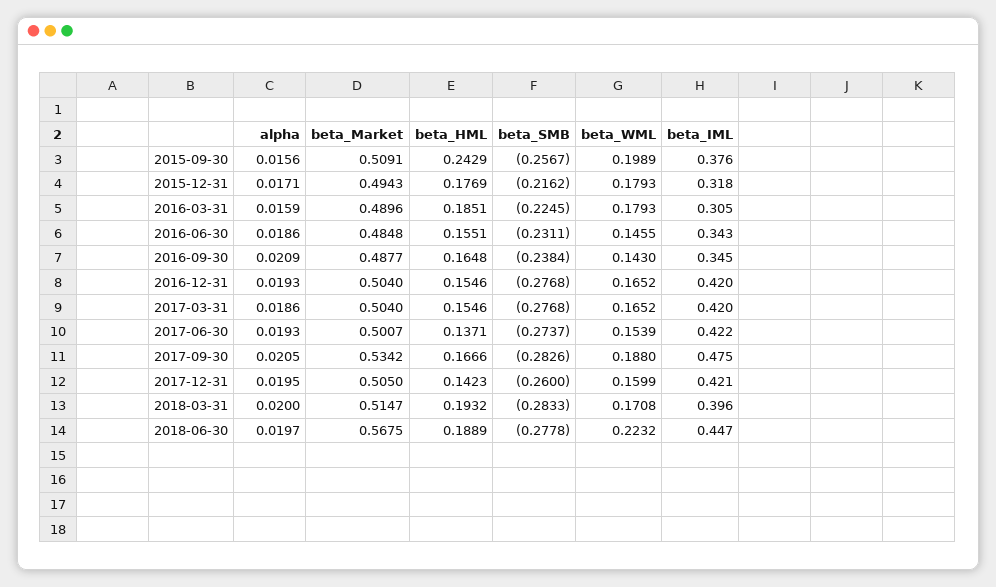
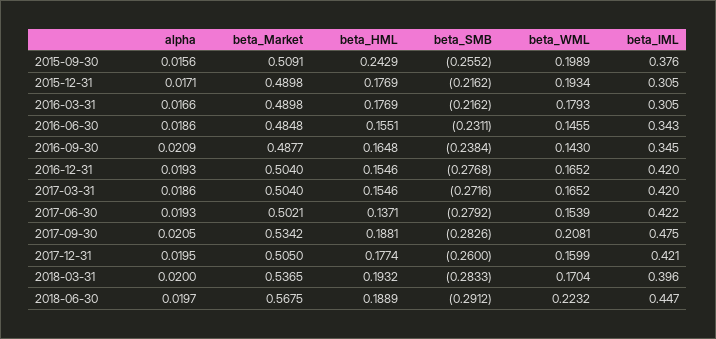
  {
    "alpha": {
      "2015-09-30": 0.0156,
      "2015-12-31": 0.0171,
-     "2016-03-31": 0.0159,
+     "2016-03-31": 0.0166,
      "2016-06-30": 0.0186,
      "2016-09-30": 0.0209,
      "2016-12-31": 0.0193,
      "2017-03-31": 0.0186,
      "2017-06-30": 0.0193,
      "2017-09-30": 0.0205,
      "2017-12-31": 0.0195,
      "2018-03-31": 0.02,
      "2018-06-30": 0.0197
    },
    "beta_Market": {
      "2015-09-30": 0.5091,
-     "2015-12-31": 0.4943,
+     "2015-12-31": 0.4898,
-     "2016-03-31": 0.4896,
+     "2016-03-31": 0.4898,
      "2016-06-30": 0.4848,
      "2016-09-30": 0.4877,
      "2016-12-31": 0.504,
      "2017-03-31": 0.504,
-     "2017-06-30": 0.5007,
+     "2017-06-30": 0.5021,
      "2017-09-30": 0.5342,
      "2017-12-31": 0.505,
-     "2018-03-31": 0.5147,
+     "2018-03-31": 0.5365,
      "2018-06-30": 0.5675
    },
    "beta_HML": {
      "2015-09-30": 0.2429,
      "2015-12-31": 0.1769,
-     "2016-03-31": 0.1851,
+     "2016-03-31": 0.1769,
      "2016-06-30": 0.1551,
      "2016-09-30": 0.1648,
      "2016-12-31": 0.1546,
      "2017-03-31": 0.1546,
      "2017-06-30": 0.1371,
-     "2017-09-30": 0.1666,
+     "2017-09-30": 0.1881,
-     "2017-12-31": 0.1423,
+     "2017-12-31": 0.1774,
      "2018-03-31": 0.1932,
      "2018-06-30": 0.1889
    },
    "beta_SMB": {
-     "2015-09-30": -0.2567,
+     "2015-09-30": -0.2552,
      "2015-12-31": -0.2162,
-     "2016-03-31": -0.2245,
+     "2016-03-31": -0.2162,
      "2016-06-30": -0.2311,
      "2016-09-30": -0.2384,
      "2016-12-31": -0.2768,
-     "2017-03-31": -0.2768,
+     "2017-03-31": -0.2716,
-     "2017-06-30": -0.2737,
+     "2017-06-30": -0.2792,
      "2017-09-30": -0.2826,
      "2017-12-31": -0.26,
      "2018-03-31": -0.2833,
-     "2018-06-30": -0.2778
+     "2018-06-30": -0.2912
    },
    "beta_WML": {
      "2015-09-30": 0.1989,
-     "2015-12-31": 0.1793,
+     "2015-12-31": 0.1934,
      "2016-03-31": 0.1793,
      "2016-06-30": 0.1455,
      "2016-09-30": 0.143,
      "2016-12-31": 0.1652,
      "2017-03-31": 0.1652,
      "2017-06-30": 0.1539,
-     "2017-09-30": 0.188,
+     "2017-09-30": 0.2081,
      "2017-12-31": 0.1599,
-     "2018-03-31": 0.1708,
+     "2018-03-31": 0.1704,
      "2018-06-30": 0.2232
    },
    "beta_IML": {
      "2015-09-30": 0.376,
-     "2015-12-31": 0.318,
+     "2015-12-31": 0.305,
      "2016-03-31": 0.305,
      "2016-06-30": 0.343,
      "2016-09-30": 0.345,
      "2016-12-31": 0.42,
      "2017-03-31": 0.42,
      "2017-06-30": 0.422,
      "2017-09-30": 0.475,
      "2017-12-31": 0.421,
      "2018-03-31": 0.396,
      "2018-06-30": 0.447
    }
  }

